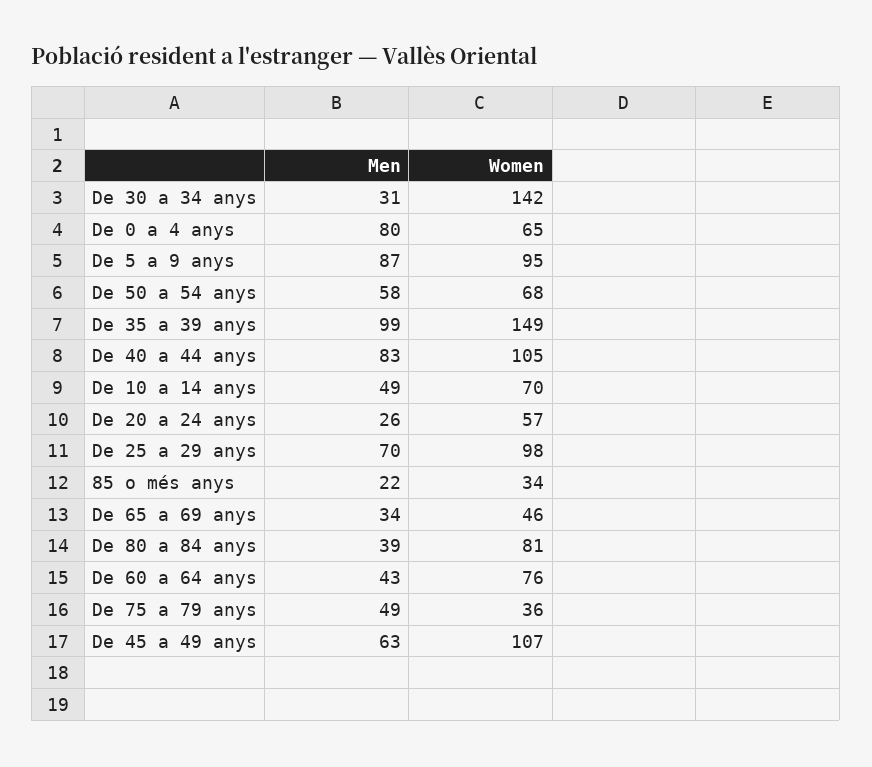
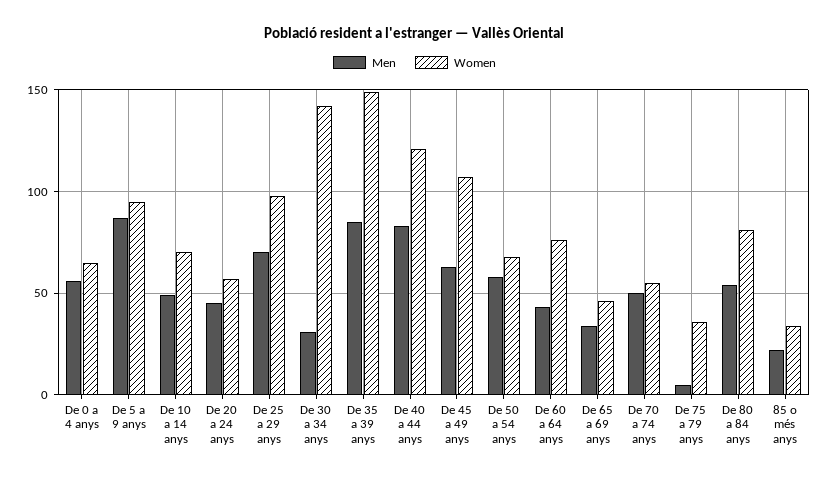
  {
    "Men": {
      "De 30 a 34 anys": 31,
-     "De 0 a 4 anys": 80,
+     "De 0 a 4 anys": 55,
      "De 5 a 9 anys": 87,
      "De 50 a 54 anys": 58,
-     "De 35 a 39 anys": 99,
+     "De 35 a 39 anys": 85,
      "De 40 a 44 anys": 83,
      "De 10 a 14 anys": 49,
-     "De 20 a 24 anys": 26,
+     "De 20 a 24 anys": 45,
      "De 25 a 29 anys": 70,
      "85 o més anys": 22,
      "De 65 a 69 anys": 34,
-     "De 80 a 84 anys": 39,
+     "De 80 a 84 anys": 55,
      "De 60 a 64 anys": 43,
-     "De 75 a 79 anys": 49,
+     "De 75 a 79 anys": 5,
-     "De 45 a 49 anys": 63
+     "De 45 a 49 anys": 63,
+     "De 70 a 74 anys": 50
    },
    "Women": {
      "De 30 a 34 anys": 142,
      "De 0 a 4 anys": 65,
      "De 5 a 9 anys": 95,
      "De 50 a 54 anys": 68,
      "De 35 a 39 anys": 149,
-     "De 40 a 44 anys": 105,
+     "De 40 a 44 anys": 120,
      "De 10 a 14 anys": 70,
      "De 20 a 24 anys": 57,
      "De 25 a 29 anys": 98,
      "85 o més anys": 34,
      "De 65 a 69 anys": 46,
      "De 80 a 84 anys": 81,
      "De 60 a 64 anys": 76,
      "De 75 a 79 anys": 36,
-     "De 45 a 49 anys": 107
+     "De 45 a 49 anys": 107,
+     "De 70 a 74 anys": 55
    }
  }

